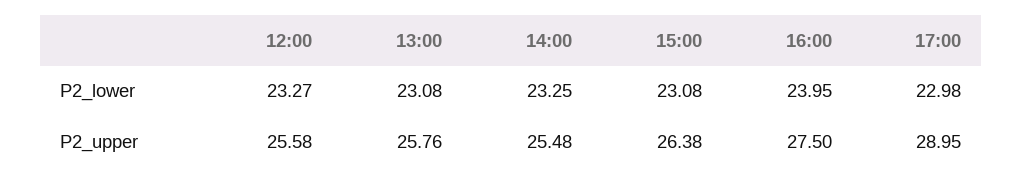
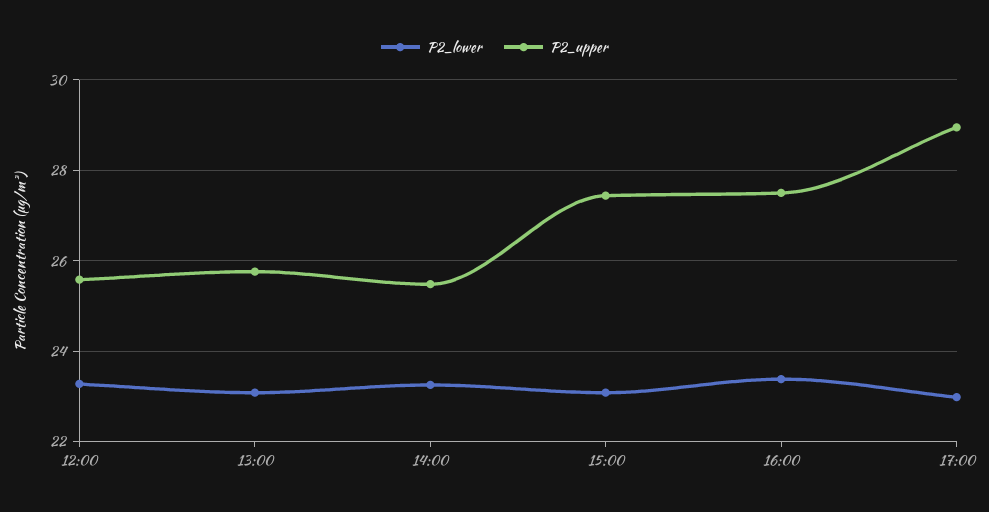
  {
    "P2_lower": {
      "12:00": 23.27,
      "13:00": 23.08,
      "14:00": 23.25,
      "15:00": 23.08,
-     "16:00": 23.95,
+     "16:00": 23.4,
      "17:00": 22.98
    },
    "P2_upper": {
      "12:00": 25.58,
      "13:00": 25.76,
      "14:00": 25.48,
-     "15:00": 26.38,
+     "15:00": 27.4,
      "16:00": 27.5,
      "17:00": 28.95
    }
  }

